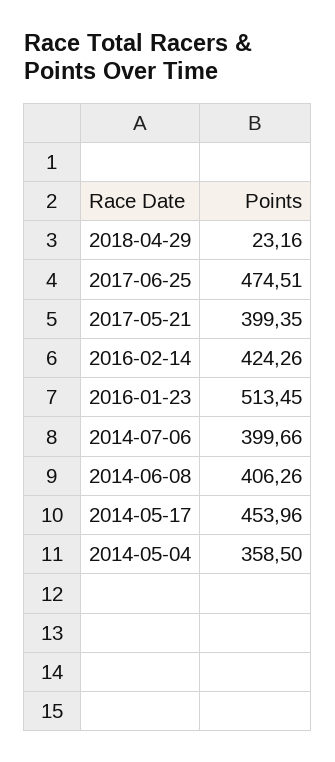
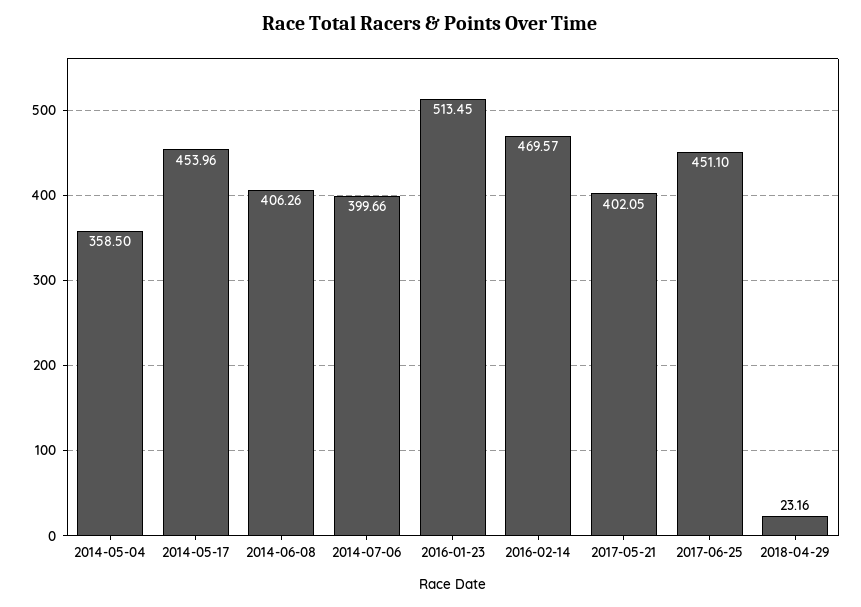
  {
    "2018-04-29": 23.16,
-   "2017-06-25": 474.51,
+   "2017-06-25": 451.1,
-   "2017-05-21": 399.35,
+   "2017-05-21": 402.05,
-   "2016-02-14": 424.26,
+   "2016-02-14": 469.57,
    "2016-01-23": 513.45,
    "2014-07-06": 399.66,
    "2014-06-08": 406.26,
    "2014-05-17": 453.96,
    "2014-05-04": 358.5
  }

